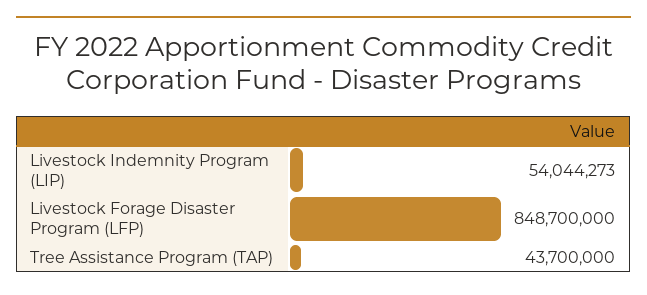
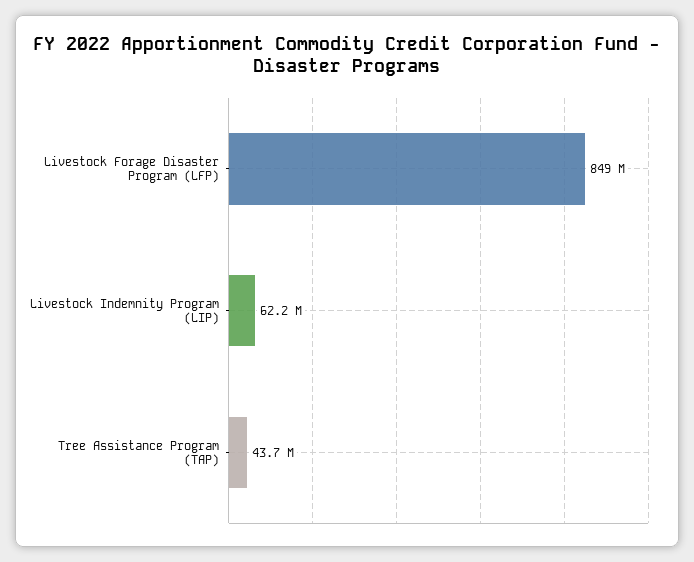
  {
-   "Livestock Indemnity Program (LIP)": 54044273,
+   "Livestock Indemnity Program (LIP)": 62200000,
    "Livestock Forage Disaster Program (LFP)": 848700000,
    "Tree Assistance Program (TAP)": 43700000
  }

